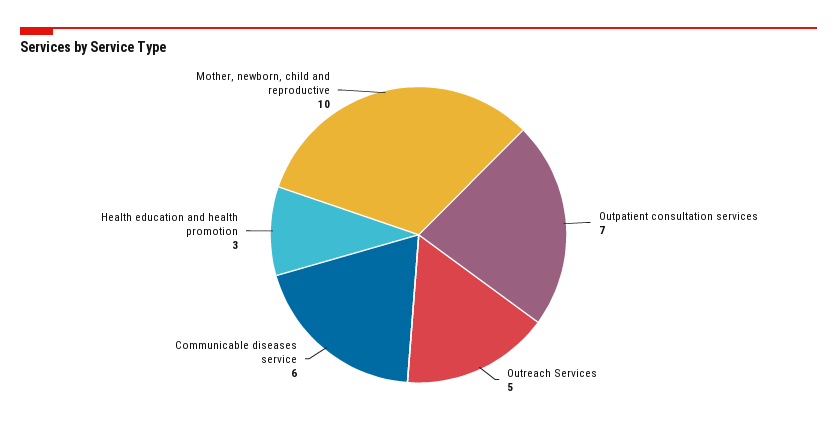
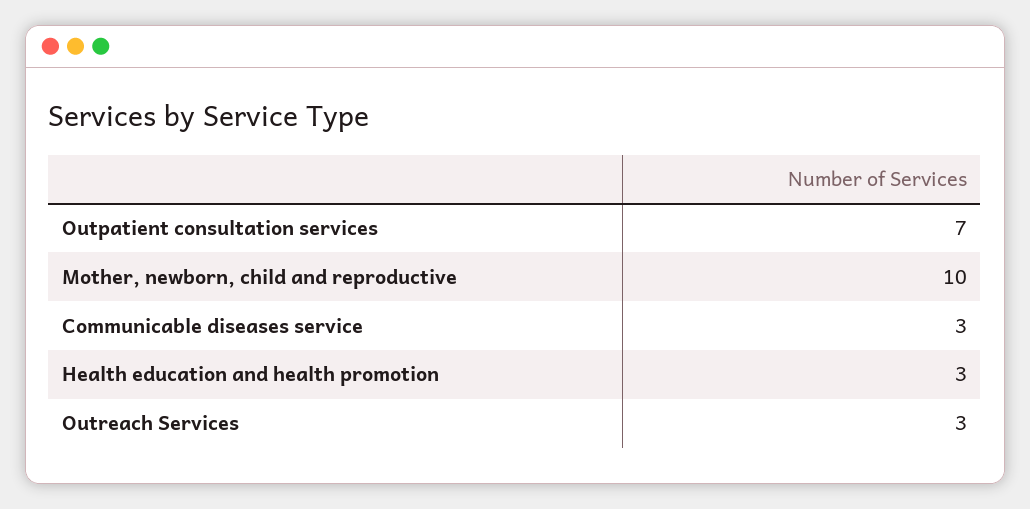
  {
    "Outpatient consultation services": 7,
-   "Outreach Services": 5,
+   "Outreach Services": 3,
-   "Communicable diseases service": 6,
+   "Communicable diseases service": 3,
    "Health education and health promotion": 3,
    "Mother, newborn, child and reproductive": 10
  }

